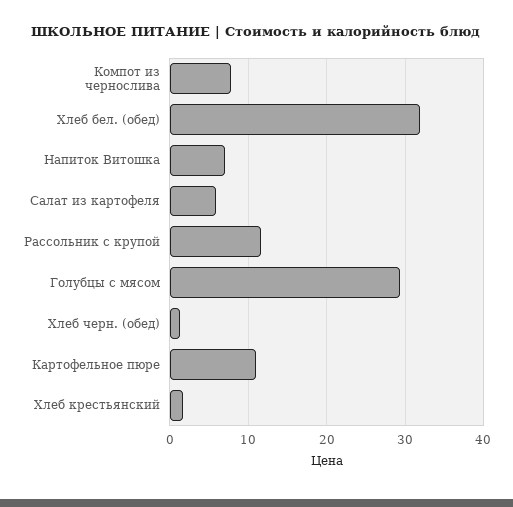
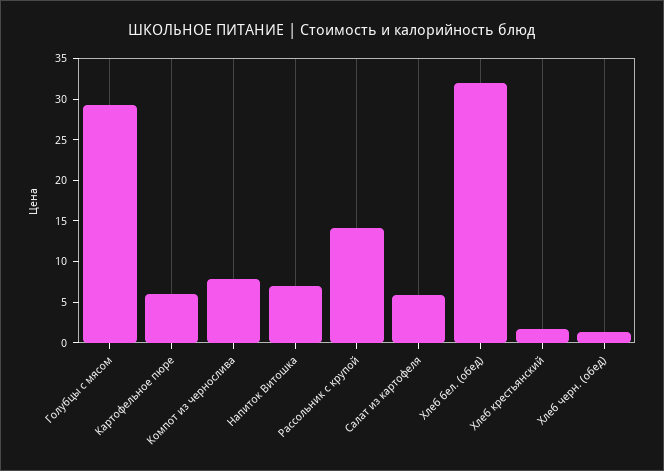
  {
    "Компот из чернослива": 8,
    "Хлеб бел. (обед)": 32,
    "Напиток Витошка": 7,
    "Салат из картофеля": 6,
-   "Рассольник с крупой": 12,
+   "Рассольник с крупой": 14,
    "Голубцы с мясом": 29,
    "Хлеб черн. (обед)": 1,
-   "Картофельное пюре": 11,
+   "Картофельное пюре": 6,
    "Хлеб крестьянский": 2
  }

